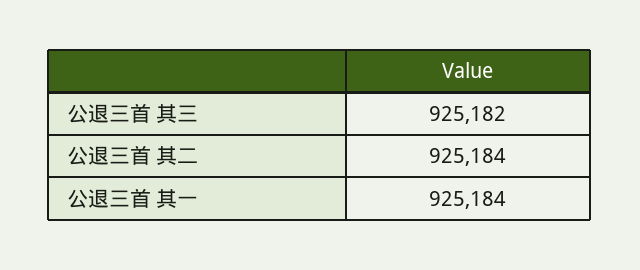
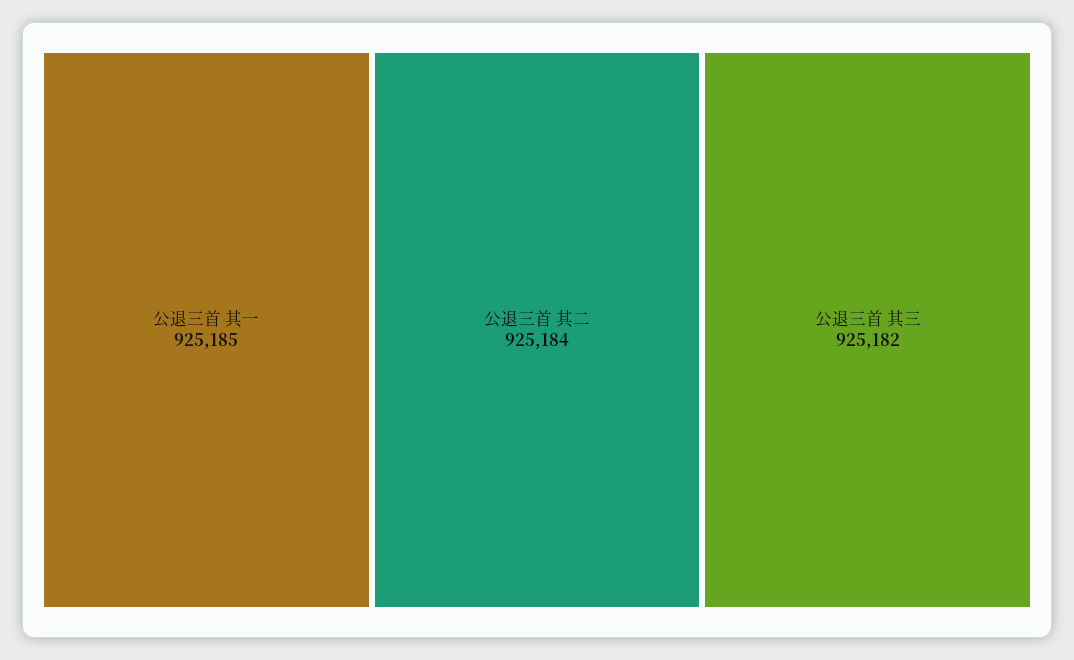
  {
    "公退三首 其三": 925182,
    "公退三首 其二": 925184,
-   "公退三首 其一": 925184
+   "公退三首 其一": 925185
  }

